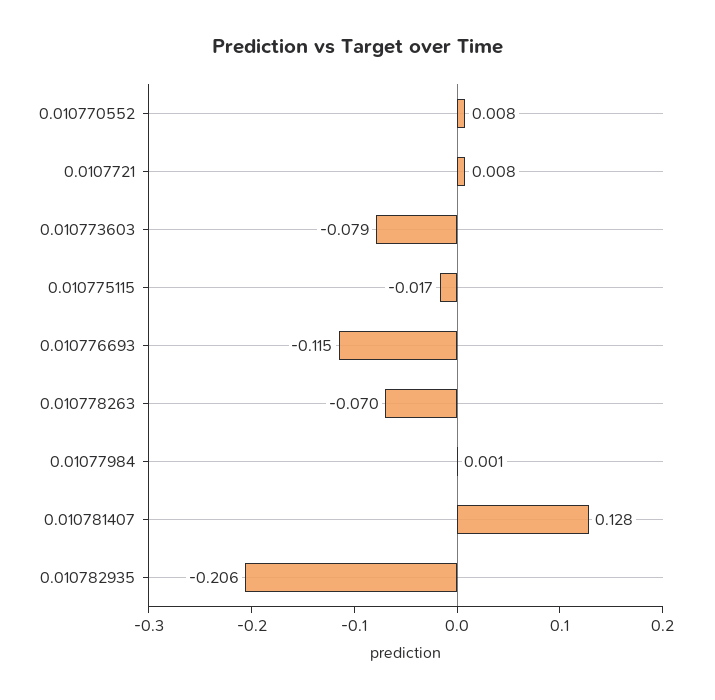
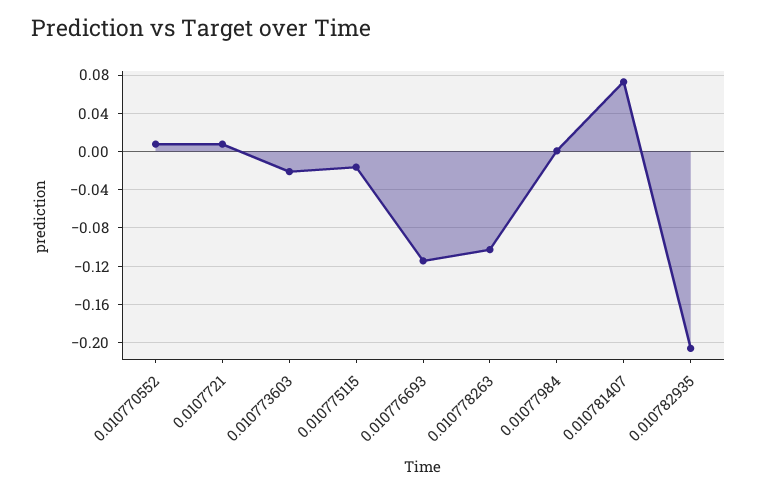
  {
    "0.010770552": 0.008,
    "0.0107721": 0.008,
-   "0.010773603": -0.079,
+   "0.010773603": -0.02,
    "0.010775115": -0.017,
    "0.010776693": -0.115,
-   "0.010778263": -0.07,
+   "0.010778263": -0.1,
    "0.01077984": 0.001,
-   "0.010781407": 0.128,
+   "0.010781407": 0.07,
    "0.010782935": -0.206
  }

